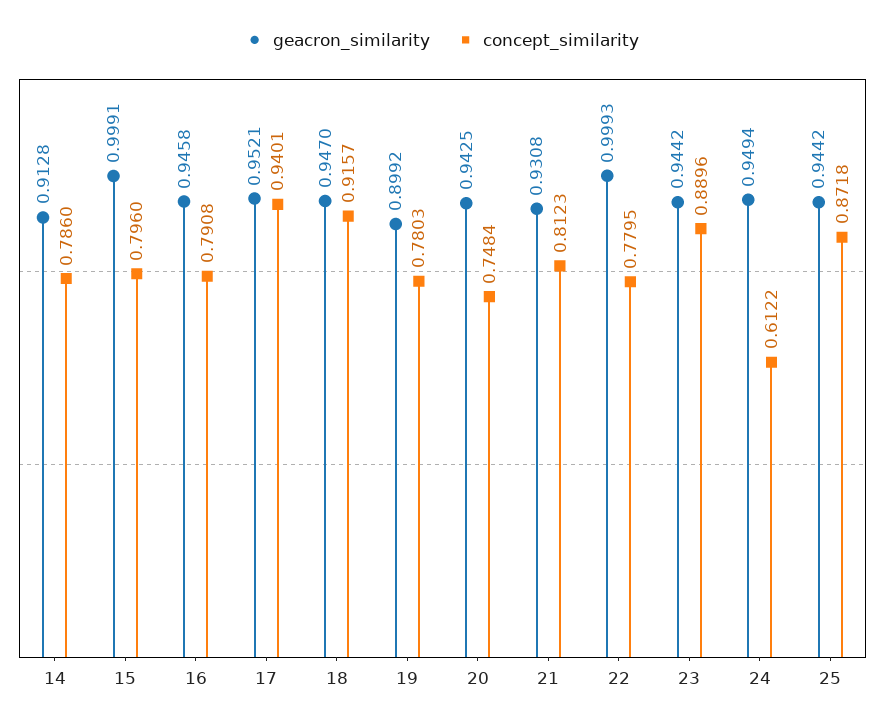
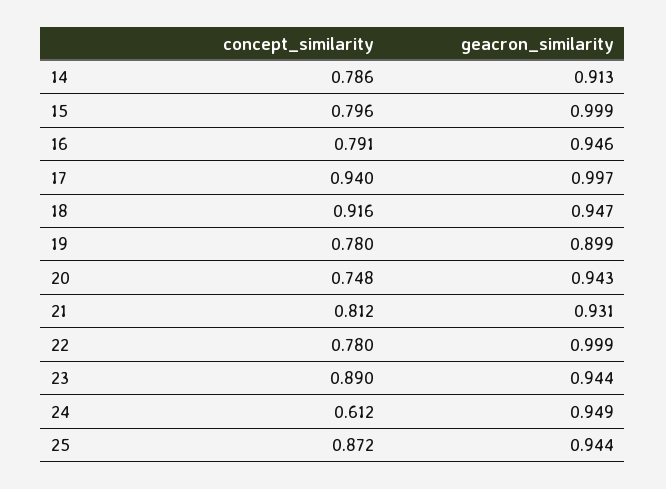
  {
    "geacron_similarity": {
      "14": 0.9128,
      "15": 0.9991,
      "16": 0.9458,
-     "17": 0.9521,
+     "17": 0.997,
      "18": 0.947,
      "19": 0.8992,
      "20": 0.9425,
      "21": 0.9308,
      "22": 0.9993,
      "23": 0.9442,
      "24": 0.9494,
      "25": 0.9442
    },
    "concept_similarity": {
      "14": 0.786,
      "15": 0.796,
      "16": 0.7908,
      "17": 0.9401,
      "18": 0.9157,
      "19": 0.7803,
      "20": 0.7484,
      "21": 0.8123,
      "22": 0.7795,
      "23": 0.8896,
      "24": 0.6122,
      "25": 0.8718
    }
  }

